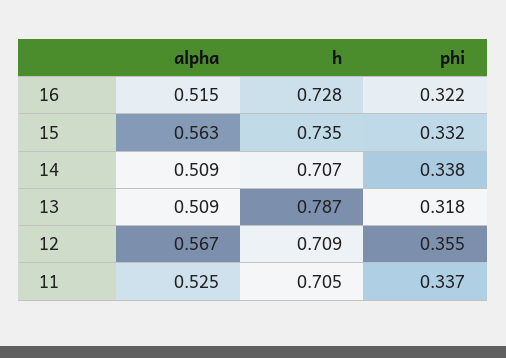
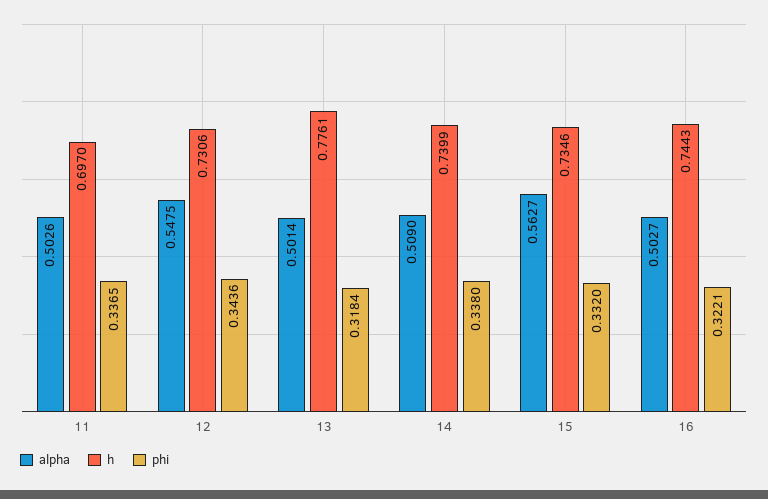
  {
    "alpha": {
-     "16": 0.515,
+     "16": 0.5027,
      "15": 0.5627,
      "14": 0.509,
-     "13": 0.509,
+     "13": 0.5014,
-     "12": 0.567,
+     "12": 0.5475,
-     "11": 0.525
+     "11": 0.5026
    },
    "h": {
-     "16": 0.728,
+     "16": 0.7443,
      "15": 0.7346,
-     "14": 0.707,
+     "14": 0.7399,
-     "13": 0.787,
+     "13": 0.7761,
-     "12": 0.709,
+     "12": 0.7306,
-     "11": 0.705
+     "11": 0.697
    },
    "phi": {
      "16": 0.3221,
      "15": 0.332,
      "14": 0.338,
      "13": 0.3184,
-     "12": 0.355,
+     "12": 0.3436,
      "11": 0.3365
    }
  }

